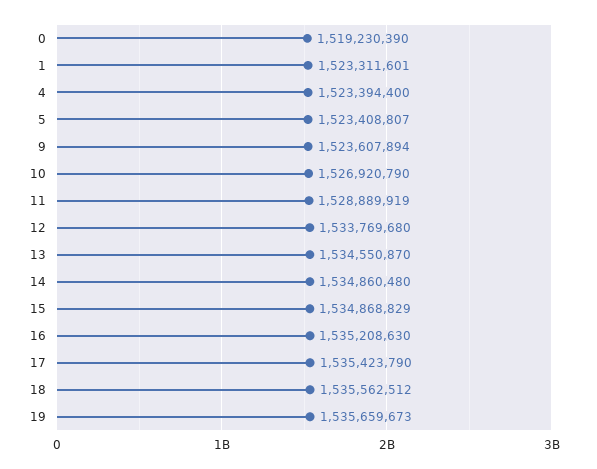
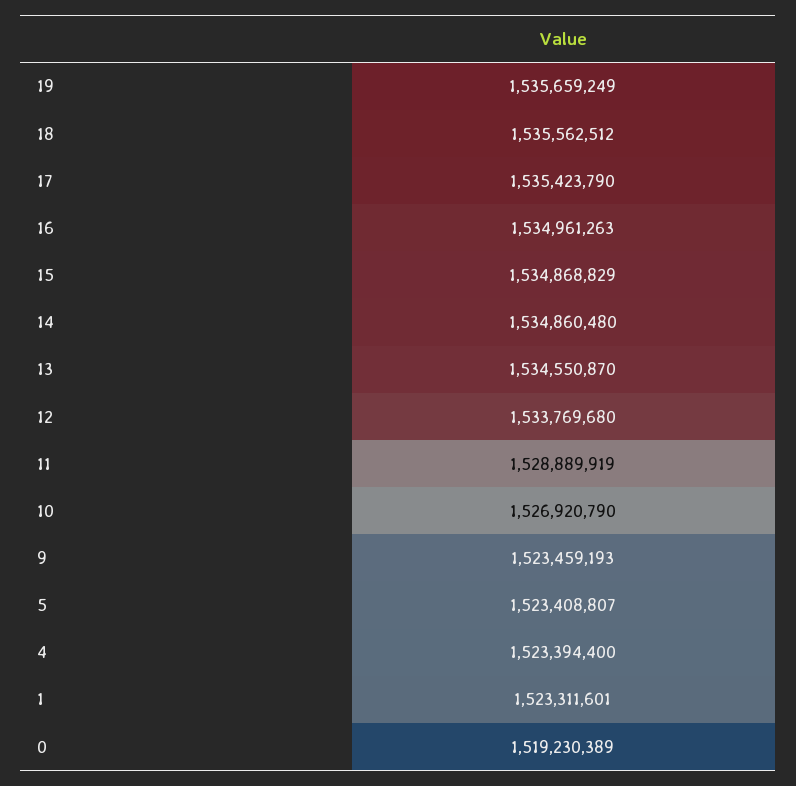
  {
-   "0": 1519230390,
+   "0": 1519230389,
    "1": 1523311601,
    "4": 1523394400,
    "5": 1523408807,
-   "9": 1523607894,
+   "9": 1523459193,
    "10": 1526920790,
    "11": 1528889919,
    "12": 1533769680,
    "13": 1534550870,
    "14": 1534860480,
    "15": 1534868829,
-   "16": 1535208630,
+   "16": 1534961263,
    "17": 1535423790,
    "18": 1535562512,
-   "19": 1535659673
+   "19": 1535659249
  }

